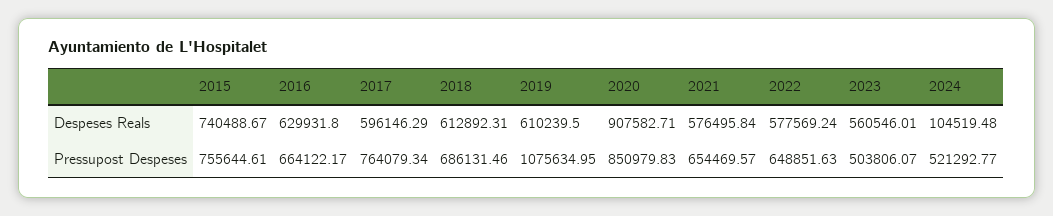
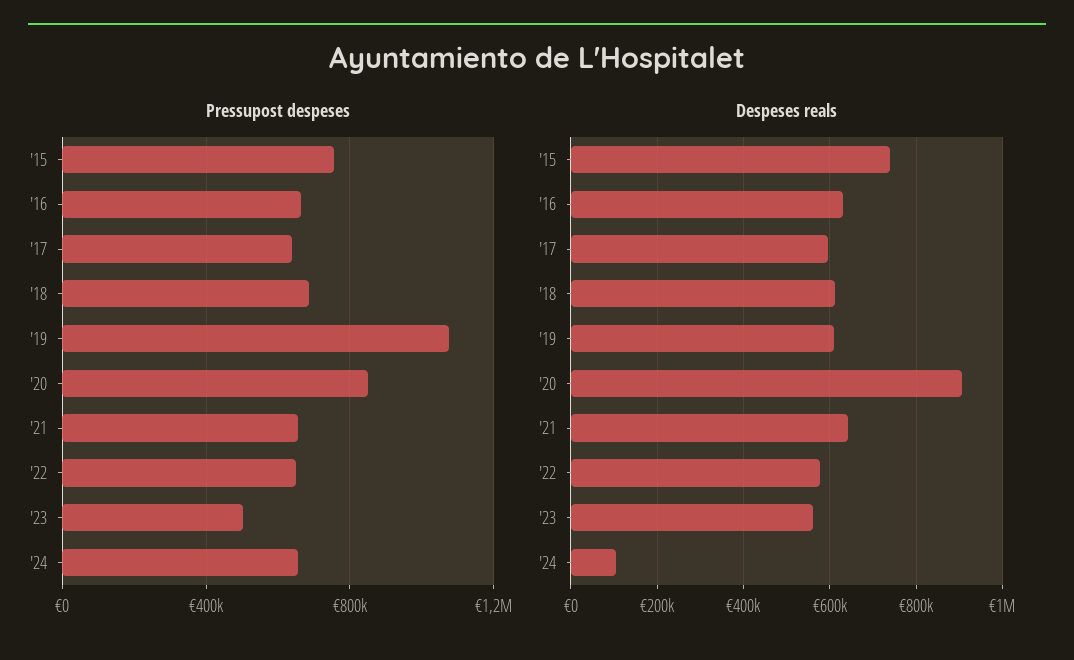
  {
    "Despeses Reals": {
      "2015": 740488.67,
      "2016": 629931.8,
      "2017": 596146.29,
      "2018": 612892.31,
      "2019": 610239.5,
      "2020": 907582.71,
-     "2021": 576495.84,
+     "2021": 640000,
      "2022": 577569.24,
      "2023": 560546.01,
      "2024": 104519.48
    },
    "Pressupost Despeses": {
      "2015": 755644.61,
      "2016": 664122.17,
-     "2017": 764079.34,
+     "2017": 650000,
      "2018": 686131.46,
      "2019": 1075634.95,
      "2020": 850979.83,
      "2021": 654469.57,
      "2022": 648851.63,
      "2023": 503806.07,
-     "2024": 521292.77
+     "2024": 650000
    }
  }

